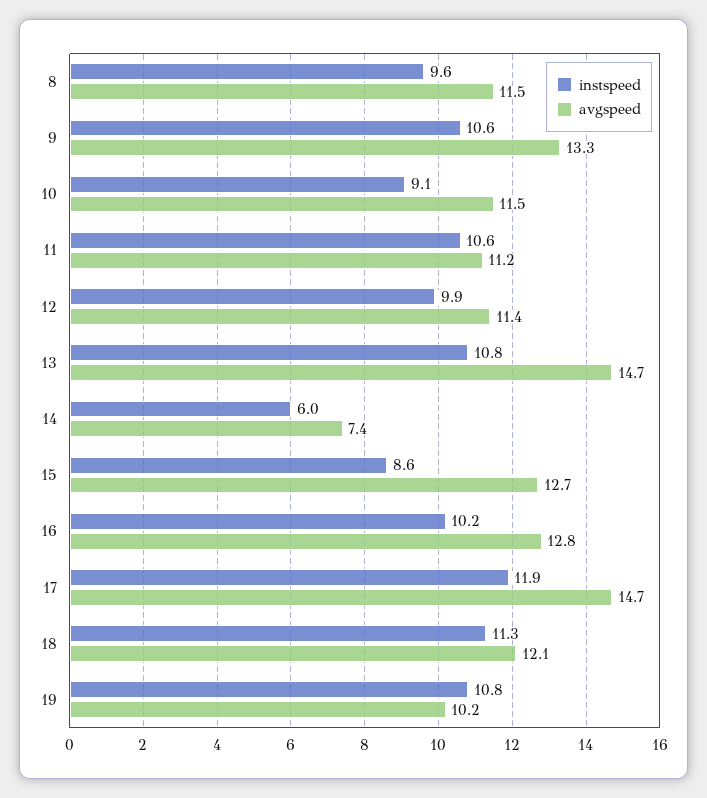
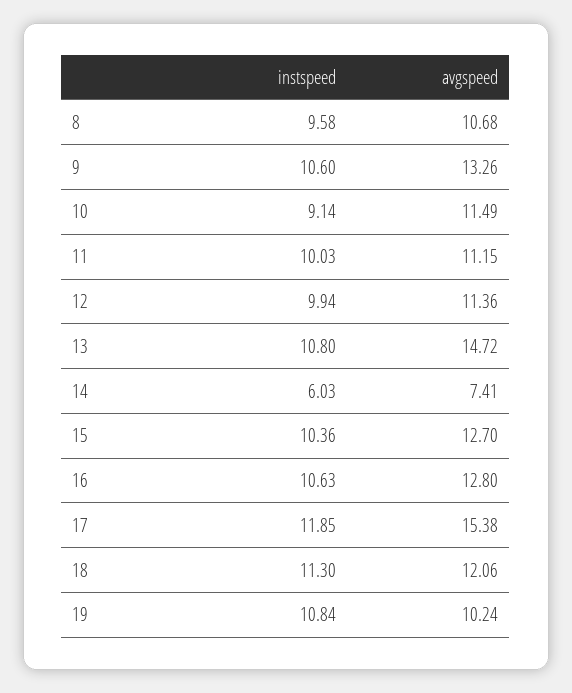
  {
    "instspeed": {
      "8": 9.58,
      "9": 10.6,
      "10": 9.14,
-     "11": 10.6,
+     "11": 10.03,
      "12": 9.94,
      "13": 10.8,
      "14": 6.03,
-     "15": 8.6,
+     "15": 10.36,
-     "16": 10.2,
+     "16": 10.63,
      "17": 11.85,
      "18": 11.3,
      "19": 10.84
    },
    "avgspeed": {
-     "8": 11.5,
+     "8": 10.68,
      "9": 13.26,
      "10": 11.49,
      "11": 11.15,
      "12": 11.36,
      "13": 14.72,
      "14": 7.41,
      "15": 12.7,
      "16": 12.8,
-     "17": 14.7,
+     "17": 15.38,
      "18": 12.06,
      "19": 10.24
    }
  }

